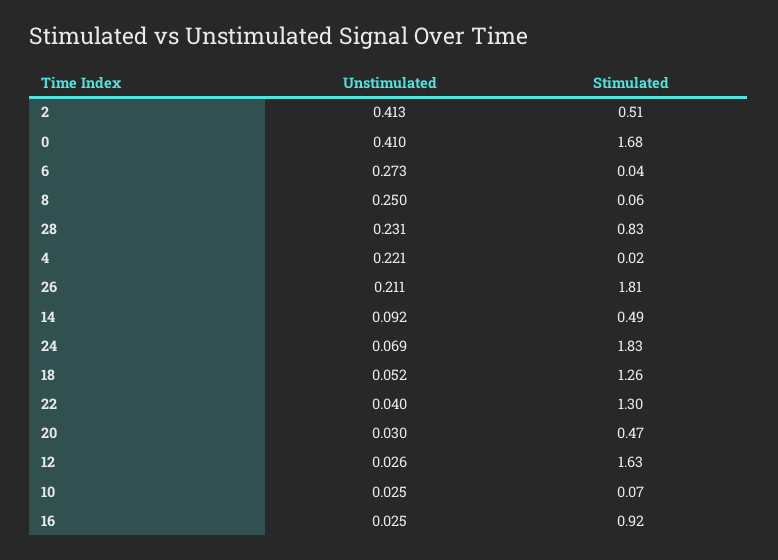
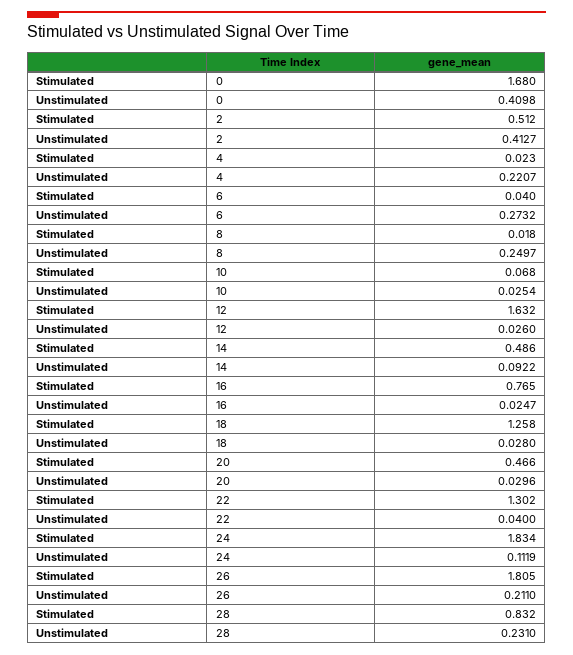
  {
    "Unstimulated": {
      "2": 0.4127,
      "0": 0.4098,
      "6": 0.2732,
      "8": 0.2497,
      "28": 0.231,
      "4": 0.2207,
      "26": 0.211,
      "14": 0.0922,
-     "24": 0.069,
+     "24": 0.1119,
-     "18": 0.052,
+     "18": 0.028,
      "22": 0.04,
      "20": 0.0296,
      "12": 0.026,
      "10": 0.0254,
      "16": 0.0247
    },
    "Stimulated": {
      "2": 0.512,
      "0": 1.68,
      "6": 0.04,
-     "8": 0.06,
+     "8": 0.018,
      "28": 0.832,
      "4": 0.023,
      "26": 1.805,
      "14": 0.486,
      "24": 1.834,
      "18": 1.258,
      "22": 1.302,
      "20": 0.466,
      "12": 1.632,
      "10": 0.068,
-     "16": 0.92
+     "16": 0.765
    }
  }

